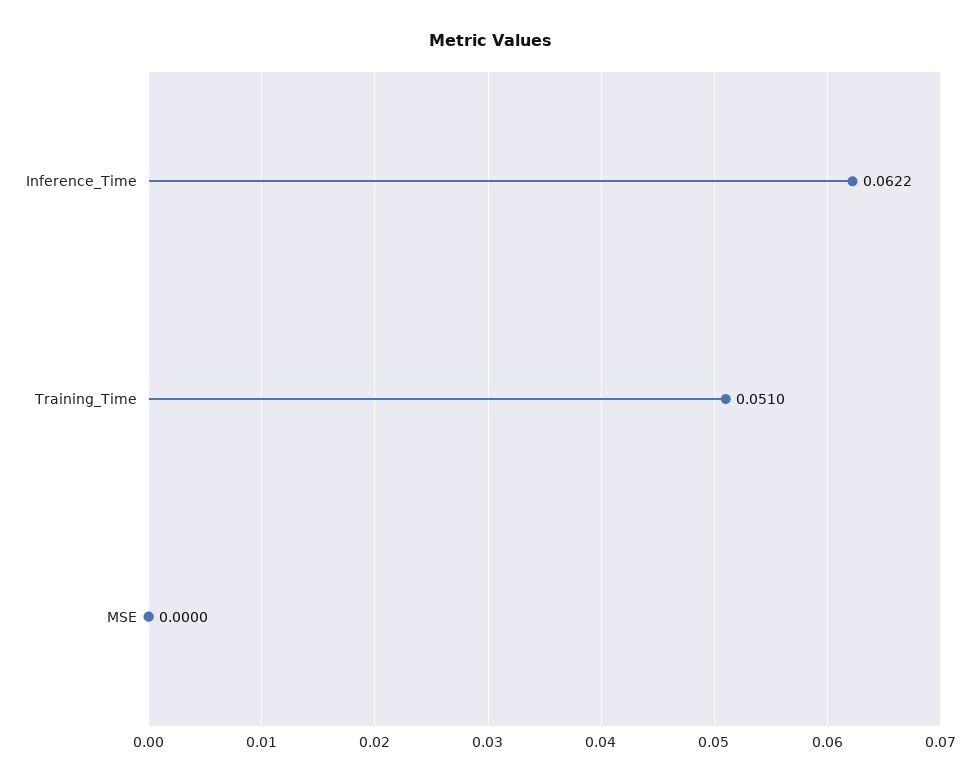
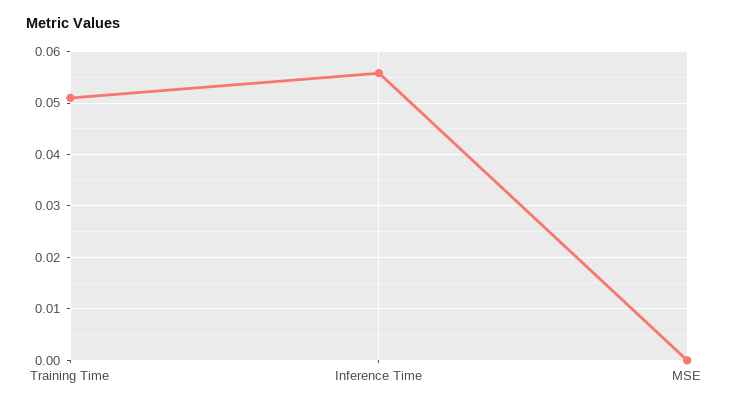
  {
-   "Inference_Time": 0.0622,
+   "Inference_Time": 0.056,
    "Training_Time": 0.051,
    "MSE": 0
  }

